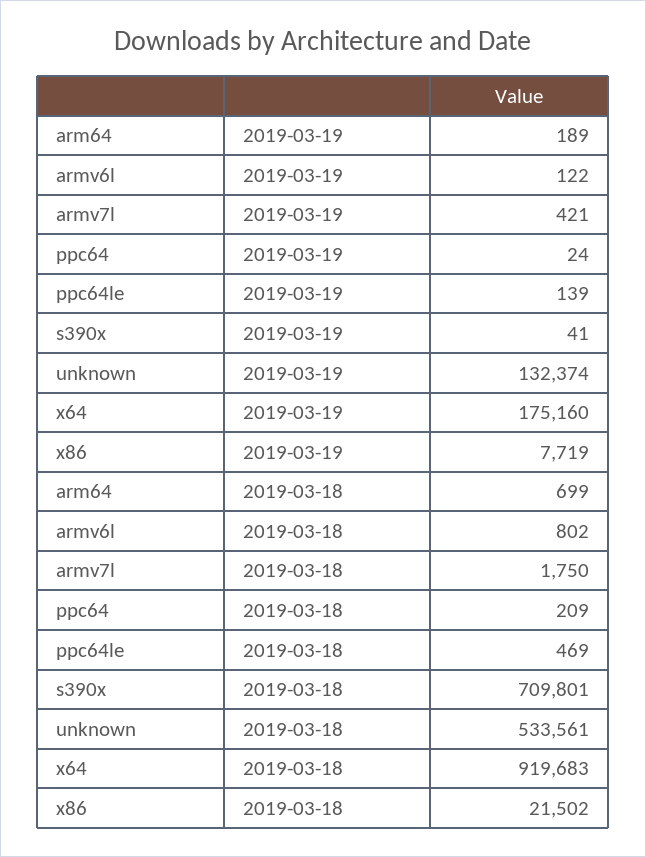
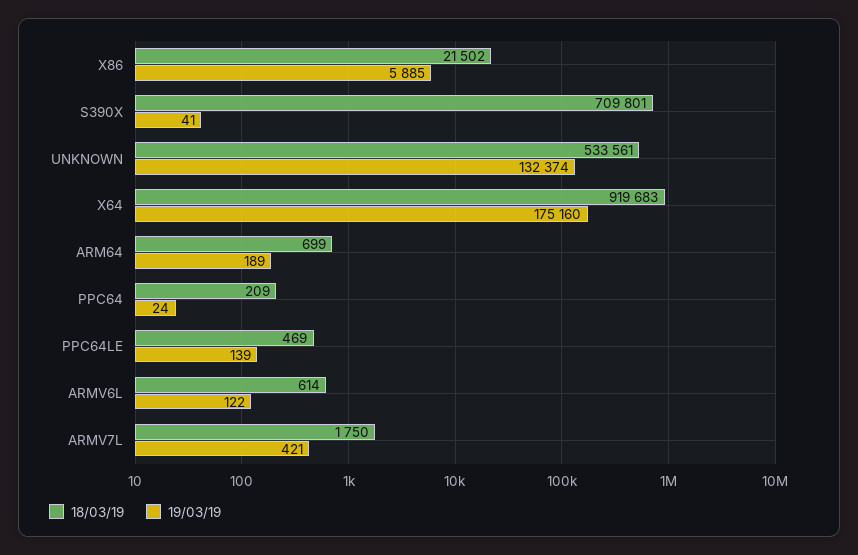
  {
    "2019-03-19": {
      "arm64": 189,
      "armv6l": 122,
      "armv7l": 421,
      "ppc64": 24,
      "ppc64le": 139,
      "s390x": 41,
      "unknown": 132374,
      "x64": 175160,
-     "x86": 7719
+     "x86": 5885
    },
    "2019-03-18": {
      "arm64": 699,
-     "armv6l": 802,
+     "armv6l": 614,
      "armv7l": 1750,
      "ppc64": 209,
      "ppc64le": 469,
      "s390x": 709801,
      "unknown": 533561,
      "x64": 919683,
      "x86": 21502
    }
  }

